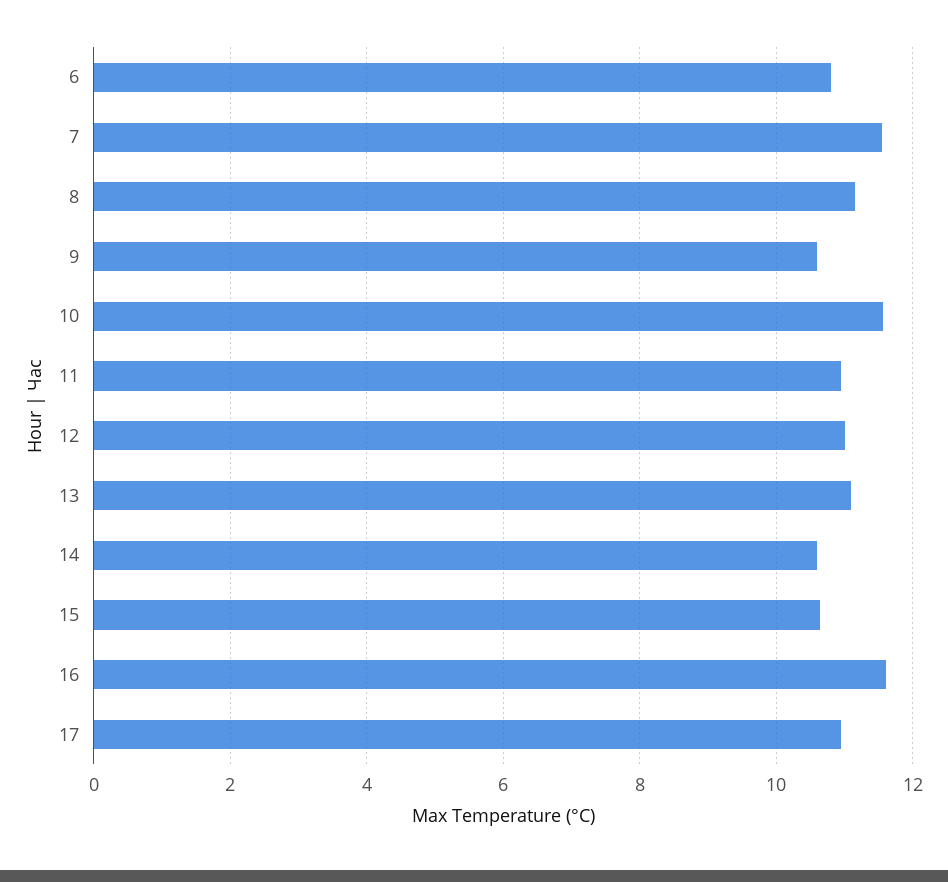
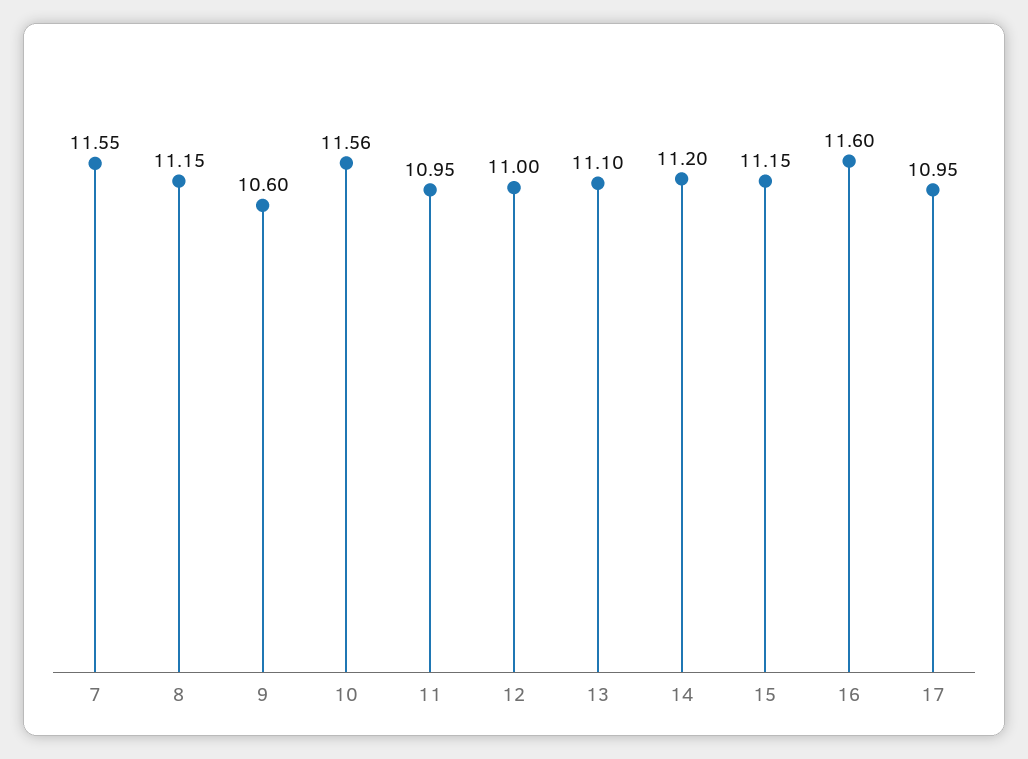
  {
-   "6": 10.8,
    "7": 11.55,
    "8": 11.15,
    "9": 10.6,
    "10": 11.56,
    "11": 10.95,
    "12": 11,
    "13": 11.1,
-   "14": 10.6,
+   "14": 11.2,
-   "15": 10.6,
+   "15": 11.15,
    "16": 11.6,
    "17": 10.95
  }

